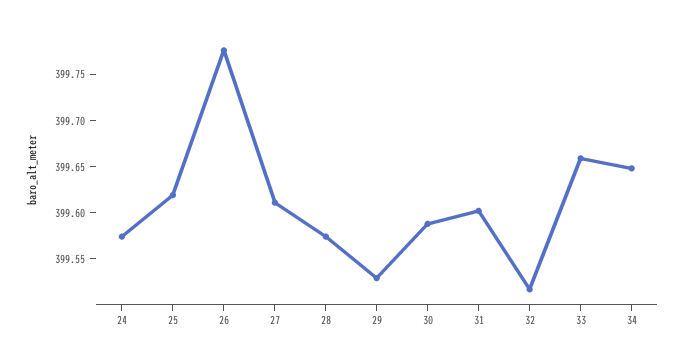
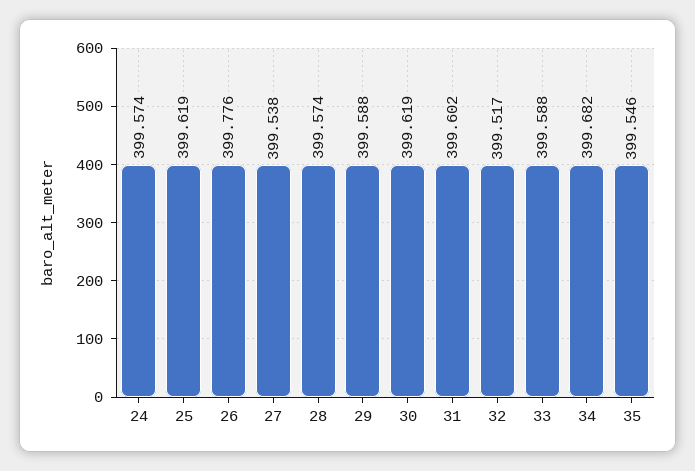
  {
    "24": 399.574,
    "25": 399.619,
    "26": 399.776,
-   "27": 399.61,
+   "27": 399.538,
    "28": 399.574,
-   "29": 399.53,
+   "29": 399.588,
-   "30": 399.59,
+   "30": 399.619,
    "31": 399.602,
    "32": 399.517,
-   "33": 399.66,
+   "33": 399.588,
-   "34": 399.65
+   "34": 399.682,
+   "35": 399.546
  }

